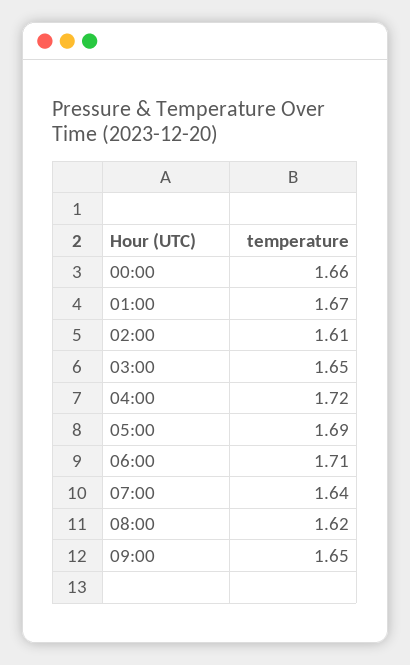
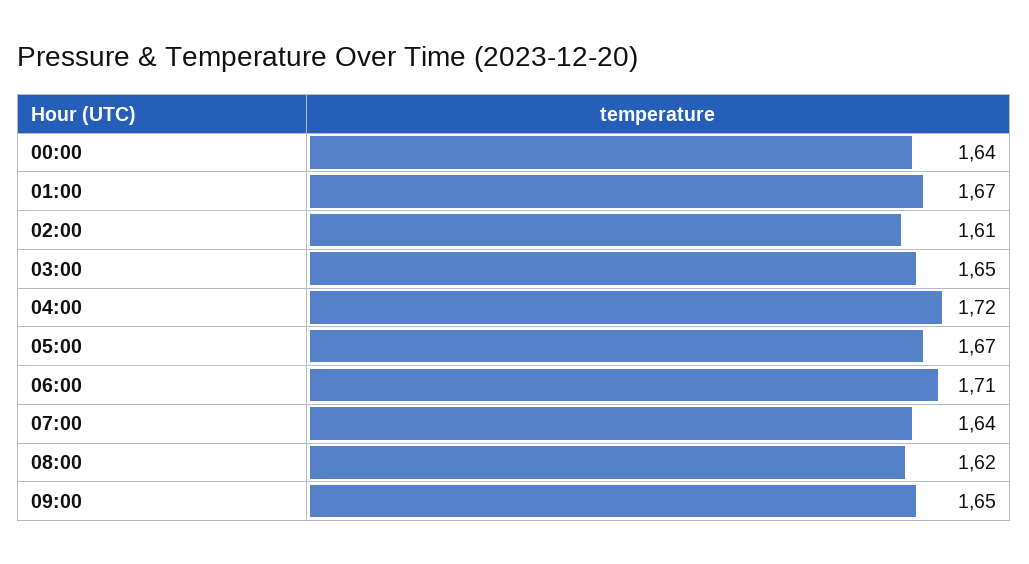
  {
-   "00:00": 1.66,
+   "00:00": 1.64,
    "01:00": 1.67,
    "02:00": 1.61,
    "03:00": 1.65,
    "04:00": 1.72,
-   "05:00": 1.69,
+   "05:00": 1.67,
    "06:00": 1.71,
    "07:00": 1.64,
    "08:00": 1.62,
    "09:00": 1.65
  }

